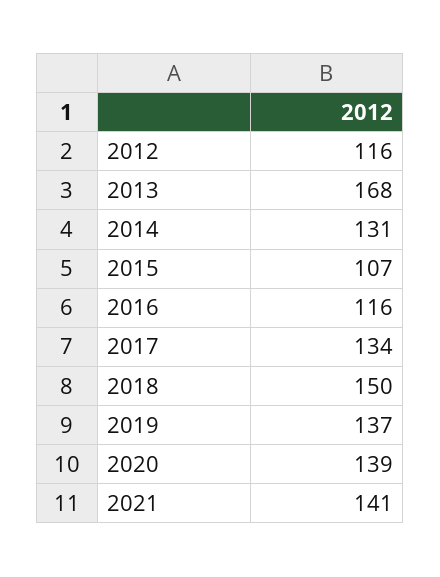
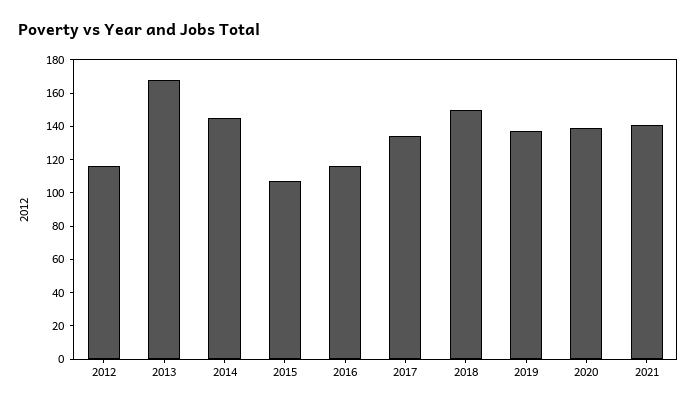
  {
    "2012": 116,
    "2013": 168,
-   "2014": 131,
+   "2014": 145,
    "2015": 107,
    "2016": 116,
    "2017": 134,
    "2018": 150,
    "2019": 137,
    "2020": 139,
    "2021": 141
  }

